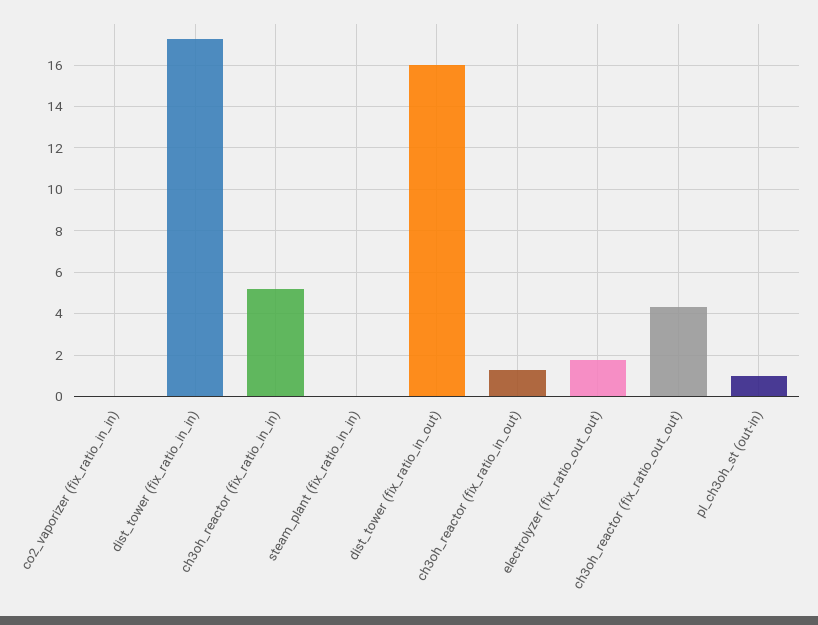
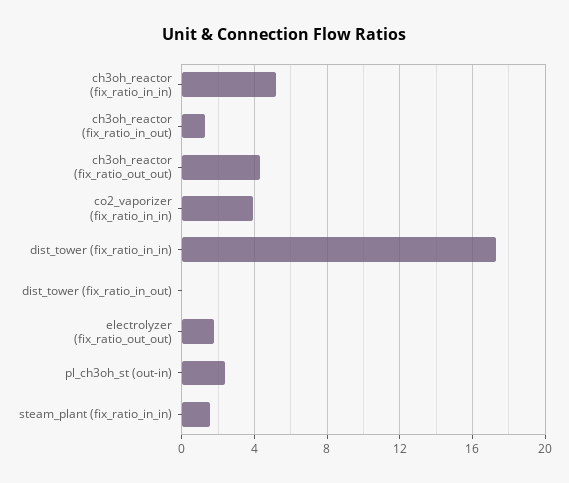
  {
-   "co2_vaporizer (fix_ratio_in_in)": 0,
+   "co2_vaporizer (fix_ratio_in_in)": 4,
    "dist_tower (fix_ratio_in_in)": 17.5,
    "ch3oh_reactor (fix_ratio_in_in)": 5,
-   "steam_plant (fix_ratio_in_in)": 0,
+   "steam_plant (fix_ratio_in_in)": 1.5,
-   "dist_tower (fix_ratio_in_out)": 16,
+   "dist_tower (fix_ratio_in_out)": 0,
    "ch3oh_reactor (fix_ratio_in_out)": 1.5,
    "electrolyzer (fix_ratio_out_out)": 2,
    "ch3oh_reactor (fix_ratio_out_out)": 4.5,
-   "pl_ch3oh_st (out-in)": 1
+   "pl_ch3oh_st (out-in)": 2.5
  }

